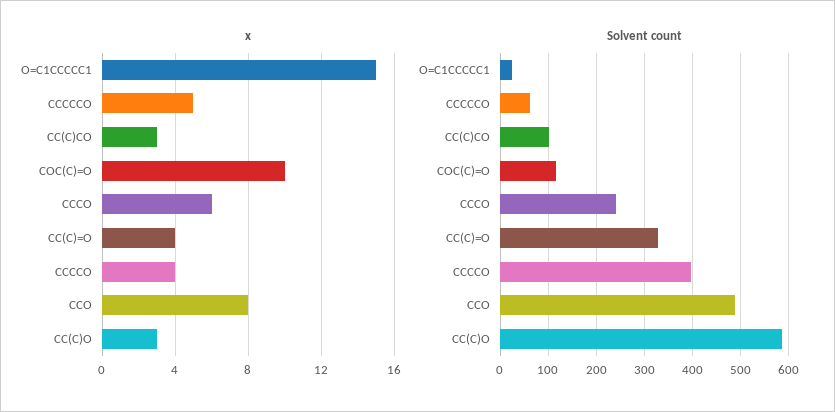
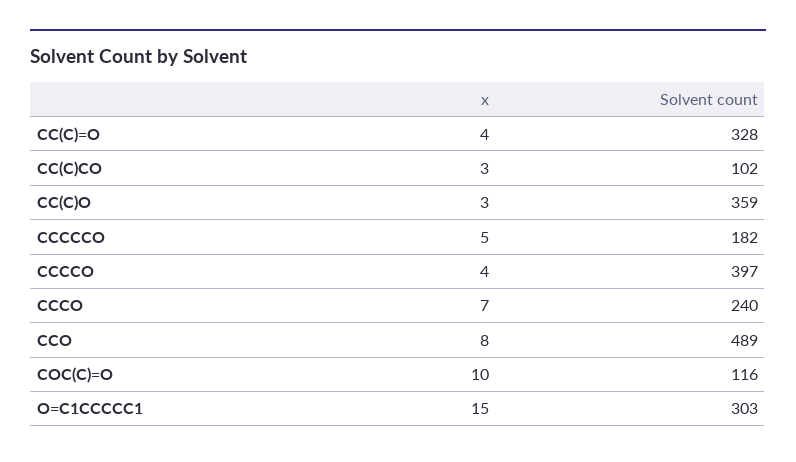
  {
    "x": {
      "O=C1CCCCC1": 15,
      "CCCCCO": 5,
      "CC(C)CO": 3,
      "COC(C)=O": 10,
-     "CCCO": 6,
+     "CCCO": 7,
      "CC(C)=O": 4,
      "CCCCO": 4,
      "CCO": 8,
      "CC(C)O": 3
    },
    "Solvent count": {
-     "O=C1CCCCC1": 20,
+     "O=C1CCCCC1": 303,
-     "CCCCCO": 60,
+     "CCCCCO": 182,
      "CC(C)CO": 102,
      "COC(C)=O": 116,
      "CCCO": 240,
      "CC(C)=O": 328,
      "CCCCO": 397,
      "CCO": 489,
-     "CC(C)O": 580
+     "CC(C)O": 359
    }
  }

